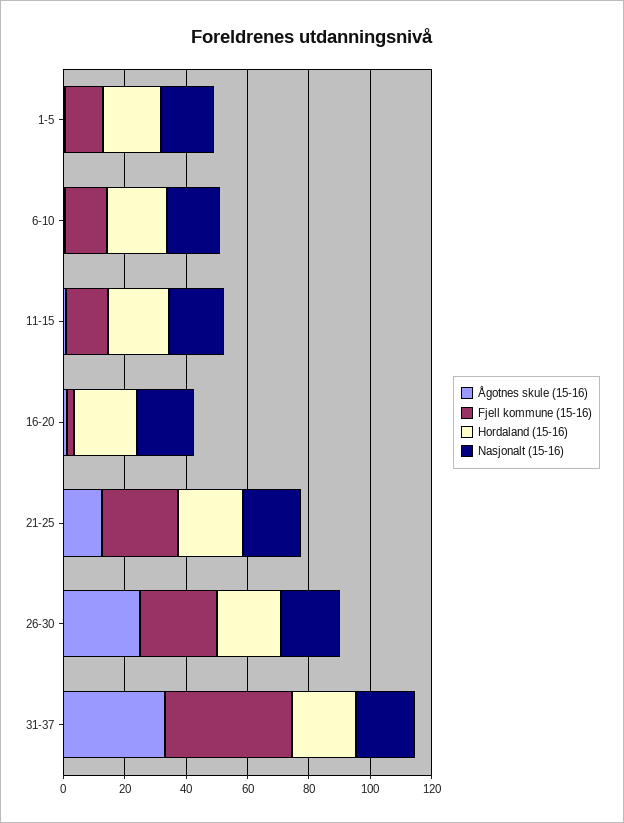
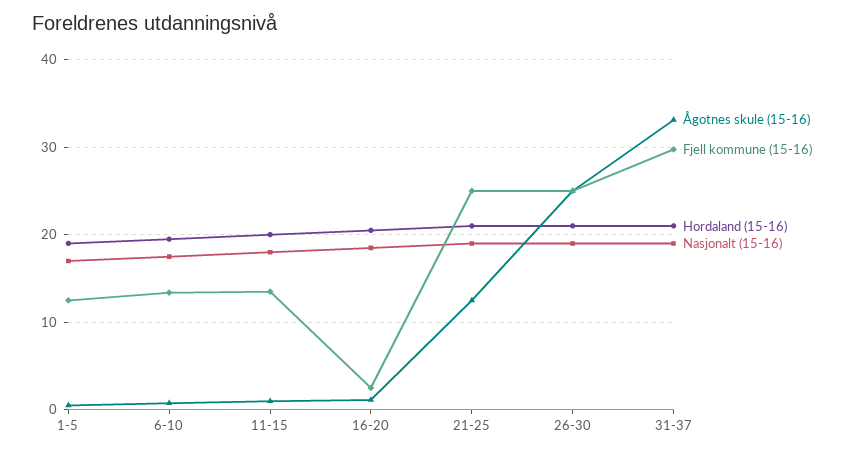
  {
    "Ågotnes skule (15-16)": {
      "1-5": 1,
      "6-10": 1,
      "11-15": 1,
      "16-20": 1,
      "21-25": 13,
      "26-30": 25,
      "31-37": 33
    },
    "Fjell kommune (15-16)": {
      "1-5": 13,
      "6-10": 13,
      "11-15": 14,
      "16-20": 3,
      "21-25": 25,
      "26-30": 25,
-     "31-37": 40
+     "31-37": 30
    },
    "Hordaland (15-16)": {
      "1-5": 19,
      "6-10": 20,
      "11-15": 20,
      "16-20": 21,
      "21-25": 21,
      "26-30": 21,
      "31-37": 21
    },
    "Nasjonalt (15-16)": {
      "1-5": 17,
      "6-10": 18,
      "11-15": 18,
      "16-20": 19,
      "21-25": 19,
      "26-30": 19,
      "31-37": 19
    }
  }

